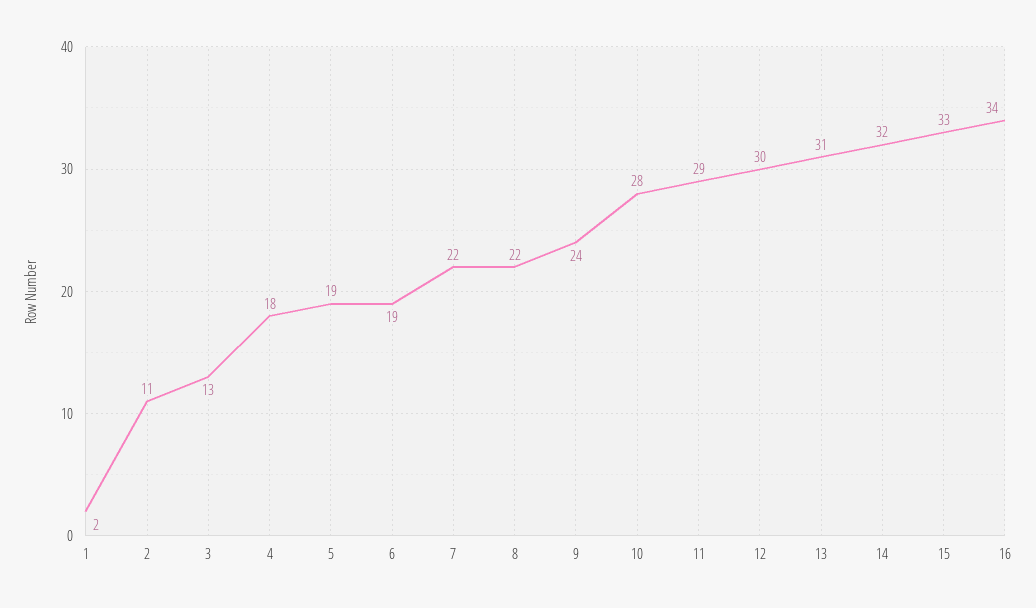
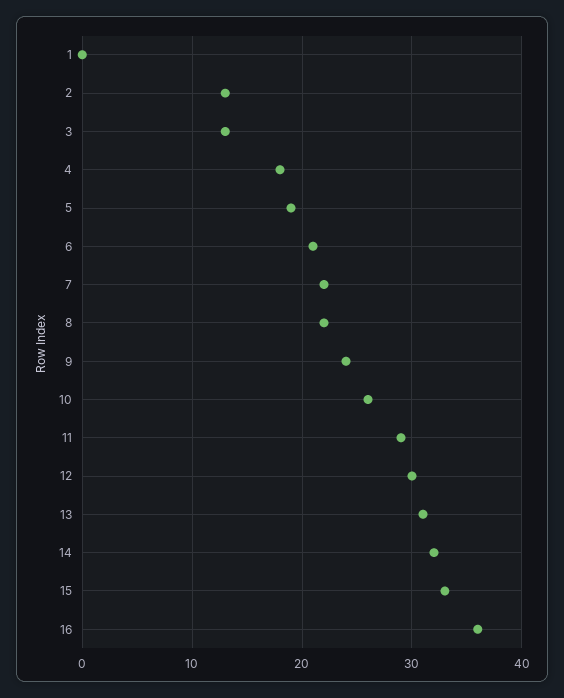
  {
-   "1": 2,
+   "1": 0,
-   "2": 11,
+   "2": 13,
    "3": 13,
    "4": 18,
    "5": 19,
-   "6": 19,
+   "6": 21,
    "7": 22,
    "8": 22,
    "9": 24,
-   "10": 28,
+   "10": 26,
    "11": 29,
    "12": 30,
    "13": 31,
    "14": 32,
    "15": 33,
-   "16": 34
+   "16": 36
  }

